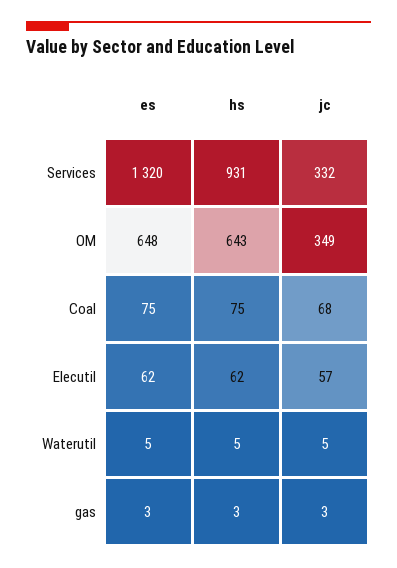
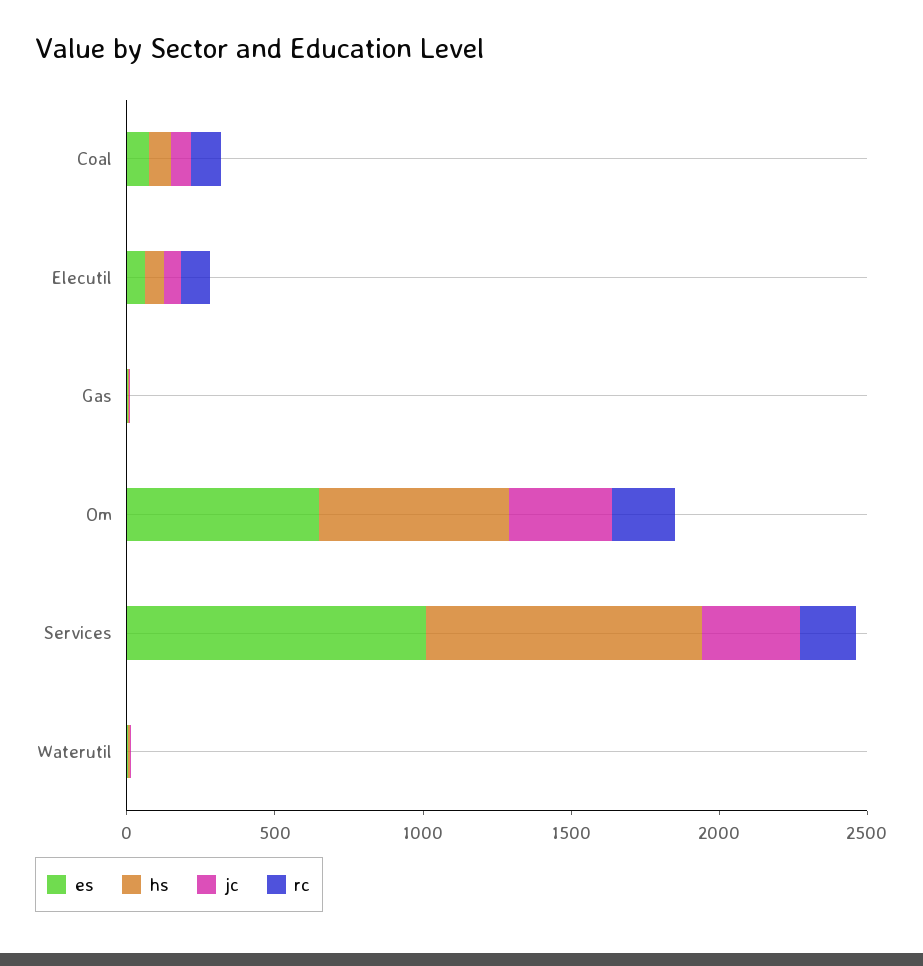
  {
    "es": {
-     "Services": 1320,
+     "Services": 1000,
      "OM": 648,
      "Coal": 75,
      "Elecutil": 62,
      "Waterutil": 5,
      "gas": 3
    },
    "hs": {
      "Services": 931,
      "OM": 643,
      "Coal": 75,
      "Elecutil": 62,
      "Waterutil": 5,
      "gas": 3
    },
    "jc": {
      "Services": 332,
      "OM": 349,
      "Coal": 68,
      "Elecutil": 57,
      "Waterutil": 5,
      "gas": 3
-   }
+   },
+   "rc": {
+     "Coal": 100,
+     "Elecutil": 100,
+     "gas": 0,
+     "OM": 200,
+     "Services": 200,
+     "Waterutil": 0
+   }
  }

